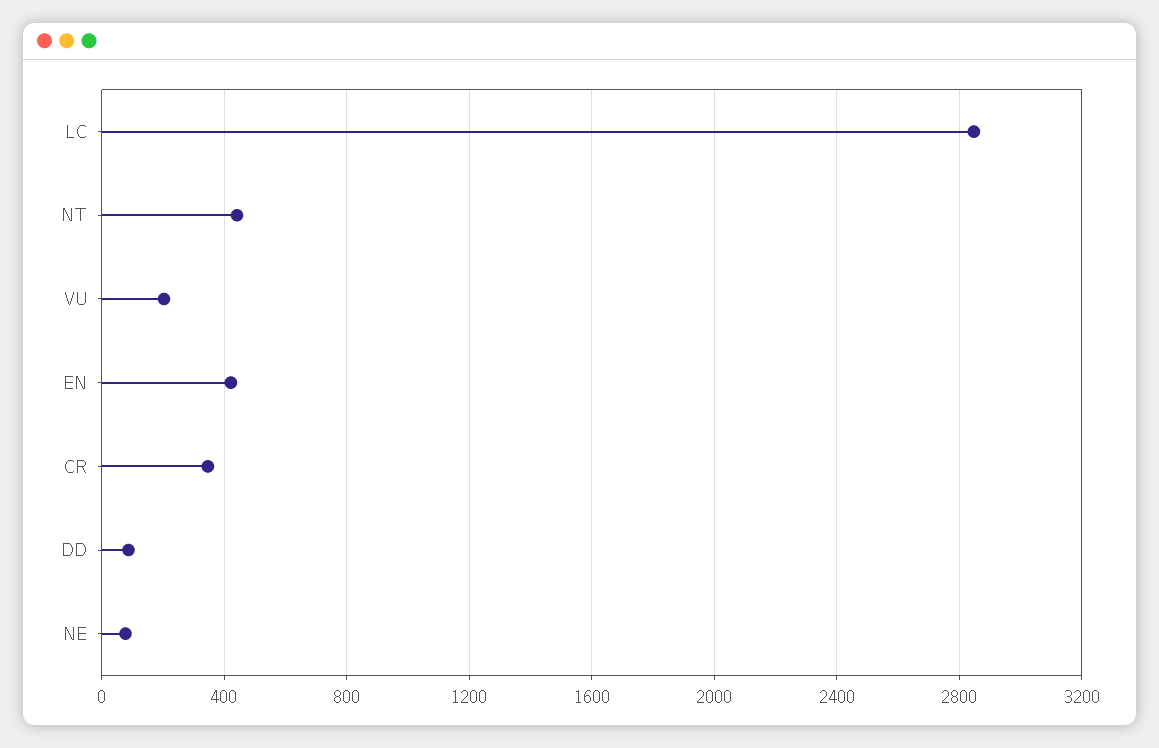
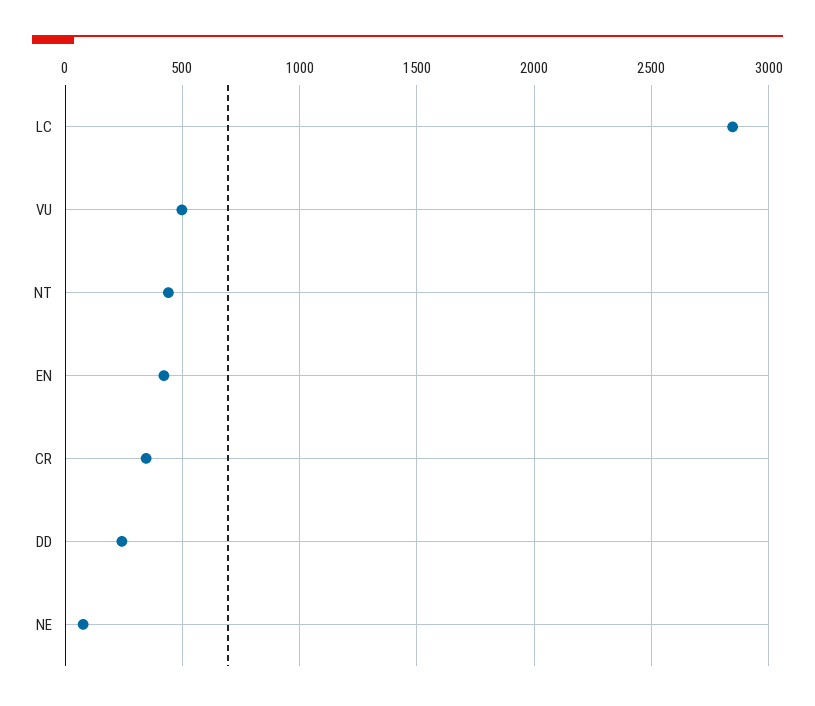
  {
    "LC": 2850,
    "NT": 450,
-   "VU": 200,
+   "VU": 500,
    "EN": 400,
    "CR": 350,
-   "DD": 100,
+   "DD": 250,
    "NE": 100
  }

